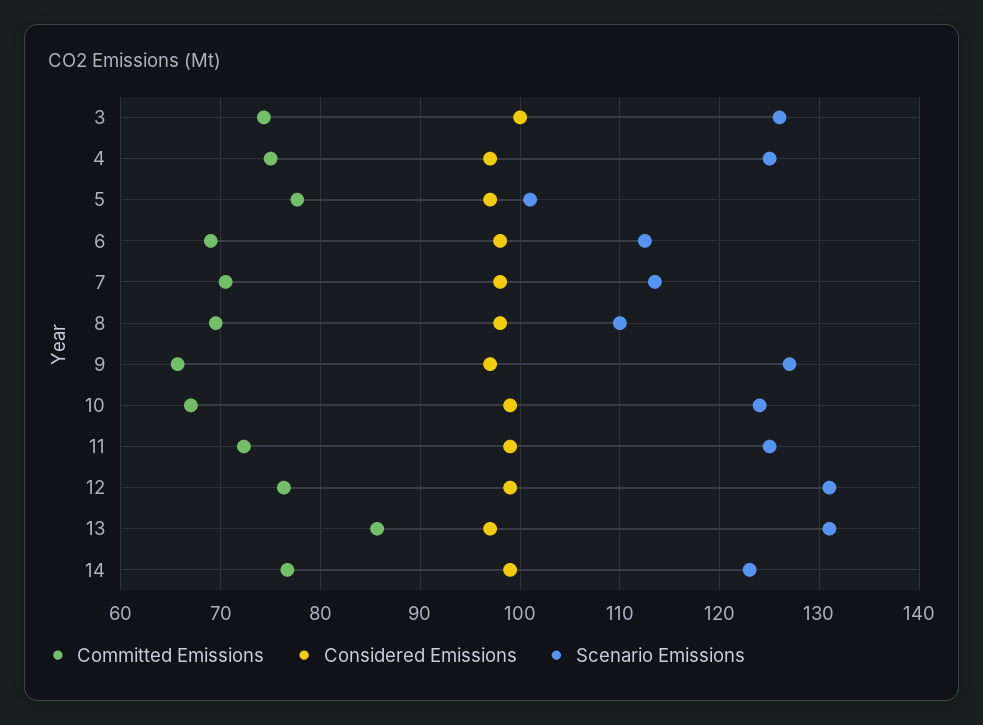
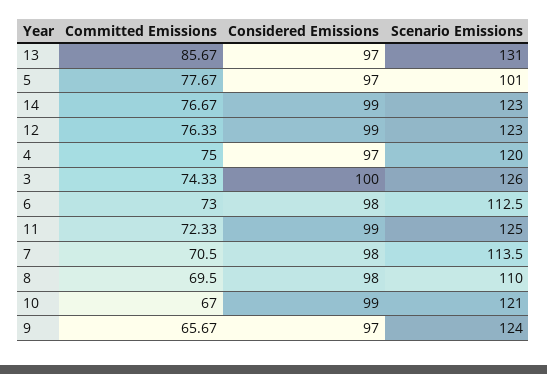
  {
    "Committed Emissions": {
      "3": 74.33,
      "4": 75,
      "5": 77.67,
-     "6": 69,
+     "6": 73,
      "7": 70.5,
      "8": 69.5,
      "9": 65.67,
      "10": 67,
      "11": 72.33,
      "12": 76.33,
      "13": 85.67,
      "14": 76.67
    },
    "Considered Emissions": {
      "3": 100,
      "4": 97,
      "5": 97,
      "6": 98,
      "7": 98,
      "8": 98,
      "9": 97,
      "10": 99,
      "11": 99,
      "12": 99,
      "13": 97,
      "14": 99
    },
    "Scenario Emissions": {
      "3": 126,
-     "4": 125,
+     "4": 120,
      "5": 101,
      "6": 112.5,
      "7": 113.5,
      "8": 110,
-     "9": 127,
+     "9": 124,
-     "10": 124,
+     "10": 121,
      "11": 125,
-     "12": 131,
+     "12": 123,
      "13": 131,
      "14": 123
    }
  }

